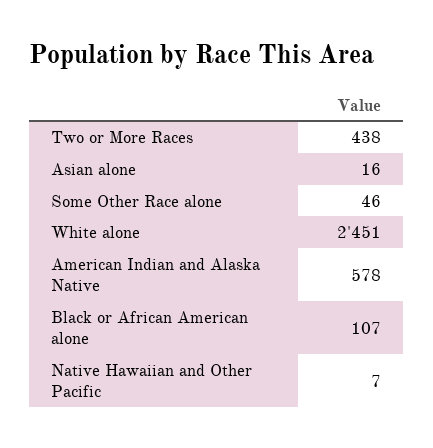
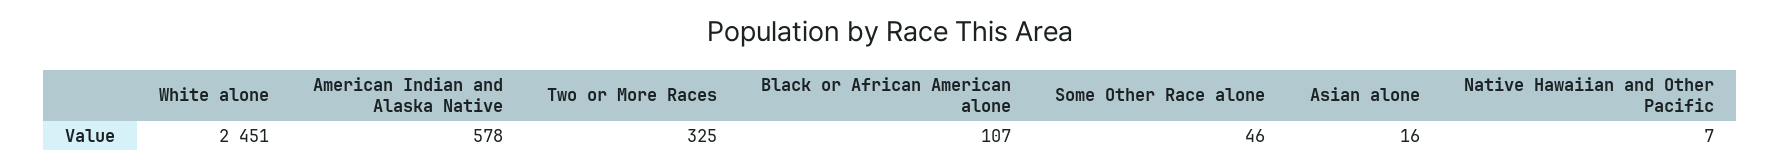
  {
-   "Two or More Races": 438,
+   "Two or More Races": 325,
    "Asian alone": 16,
    "Some Other Race alone": 46,
    "White alone": 2451,
    "American Indian and Alaska Native": 578,
    "Black or African American alone": 107,
    "Native Hawaiian and Other Pacific": 7
  }

